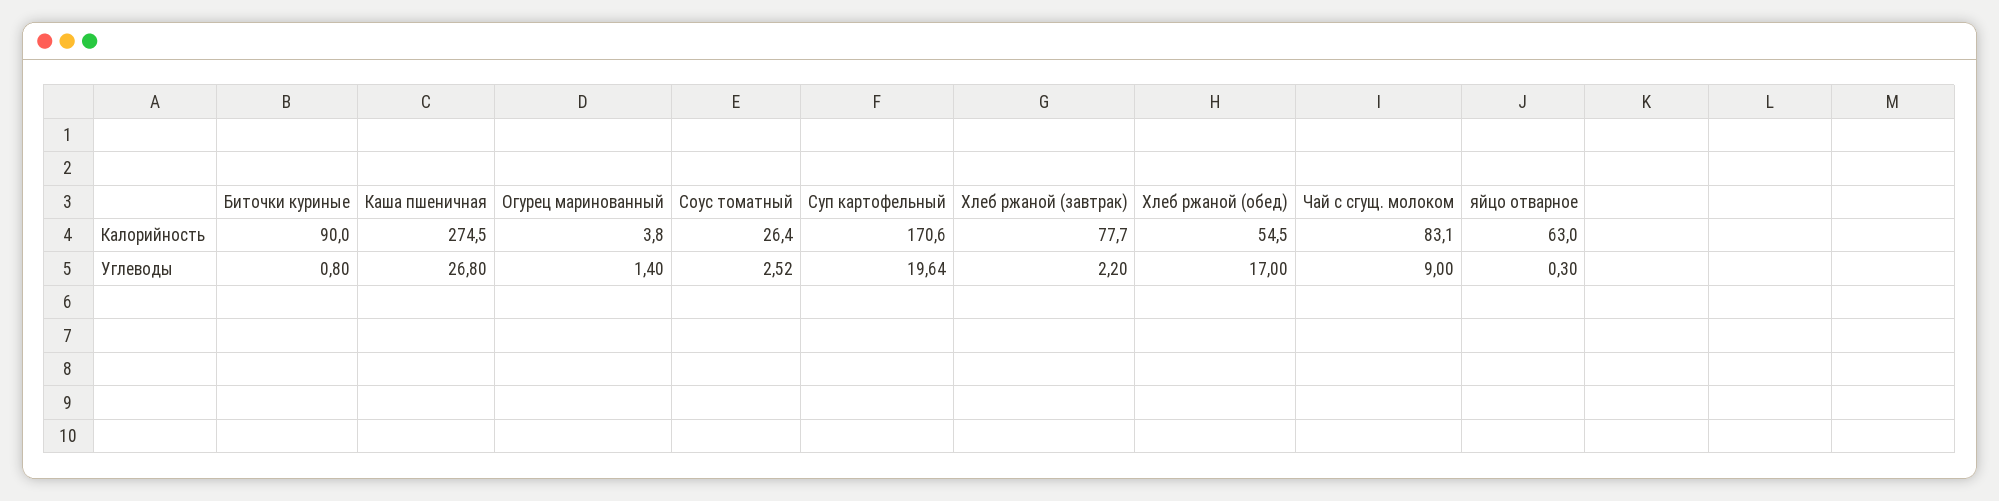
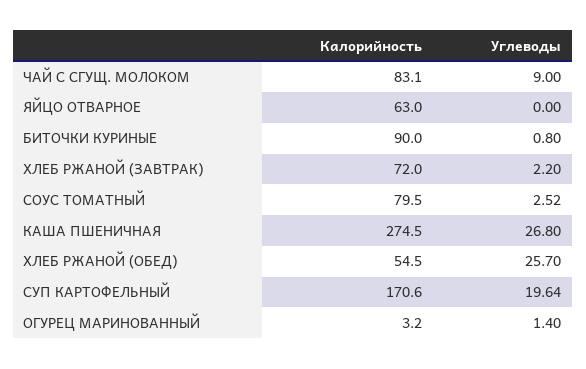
  {
    "Биточки куриные": {
      "Калорийность": 90,
      "Углеводы": 0.8
    },
    "Каша пшеничная": {
      "Калорийность": 274.5,
      "Углеводы": 26.8
    },
    "Огурец маринованный": {
-     "Калорийность": 3.8,
+     "Калорийность": 3.2,
      "Углеводы": 1.4
    },
    "Соус томатный": {
-     "Калорийность": 26.4,
+     "Калорийность": 79.5,
      "Углеводы": 2.52
    },
    "Суп картофельный": {
      "Калорийность": 170.6,
      "Углеводы": 19.64
    },
    "Хлеб ржаной (завтрак)": {
-     "Калорийность": 77.7,
+     "Калорийность": 72,
      "Углеводы": 2.2
    },
    "Хлеб ржаной (обед)": {
      "Калорийность": 54.5,
-     "Углеводы": 17
+     "Углеводы": 25.7
    },
    "Чай с сгущ. молоком": {
      "Калорийность": 83.1,
      "Углеводы": 9
    },
    "яйцо отварное": {
      "Калорийность": 63,
-     "Углеводы": 0.3
+     "Углеводы": 0
    }
  }

